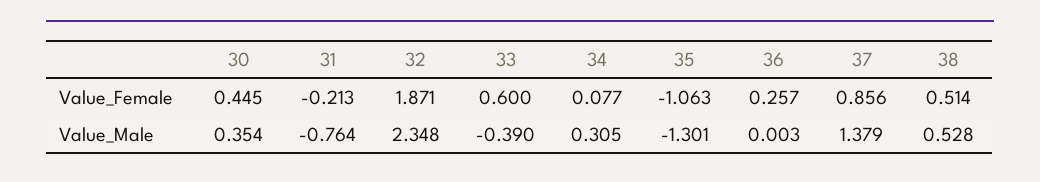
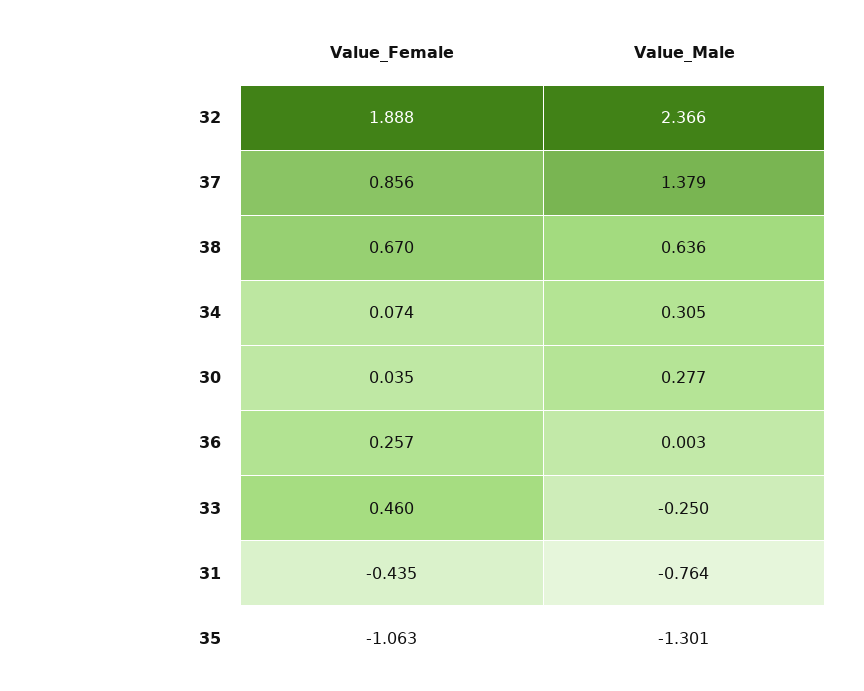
  {
    "30": {
-     "Value_Female": 0.445,
+     "Value_Female": 0.035,
-     "Value_Male": 0.354
+     "Value_Male": 0.277
    },
    "31": {
-     "Value_Female": -0.213,
+     "Value_Female": -0.435,
      "Value_Male": -0.764
    },
    "32": {
-     "Value_Female": 1.871,
+     "Value_Female": 1.888,
-     "Value_Male": 2.348
+     "Value_Male": 2.366
    },
    "33": {
-     "Value_Female": 0.6,
+     "Value_Female": 0.46,
-     "Value_Male": -0.39
+     "Value_Male": -0.25
    },
    "34": {
-     "Value_Female": 0.077,
+     "Value_Female": 0.074,
      "Value_Male": 0.305
    },
    "35": {
      "Value_Female": -1.063,
      "Value_Male": -1.301
    },
    "36": {
      "Value_Female": 0.257,
      "Value_Male": 0.003
    },
    "37": {
      "Value_Female": 0.856,
      "Value_Male": 1.379
    },
    "38": {
-     "Value_Female": 0.514,
+     "Value_Female": 0.67,
-     "Value_Male": 0.528
+     "Value_Male": 0.636
    }
  }

